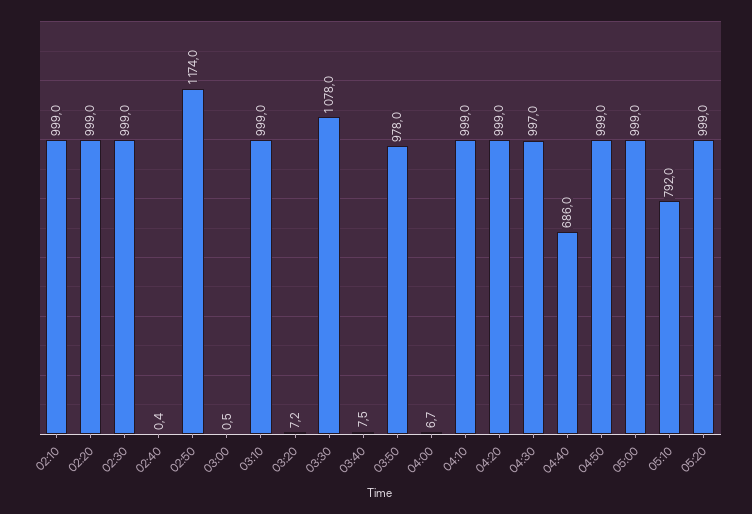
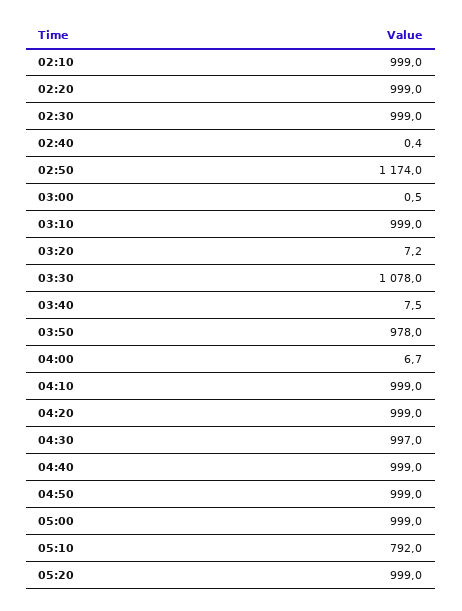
  {
    "02:10": 999,
    "02:20": 999,
    "02:30": 999,
    "02:40": 0.4,
    "02:50": 1174,
    "03:00": 0.5,
    "03:10": 999,
    "03:20": 7.2,
    "03:30": 1078,
    "03:40": 7.5,
    "03:50": 978,
    "04:00": 6.7,
    "04:10": 999,
    "04:20": 999,
    "04:30": 997,
-   "04:40": 686,
+   "04:40": 999,
    "04:50": 999,
    "05:00": 999,
    "05:10": 792,
    "05:20": 999
  }

